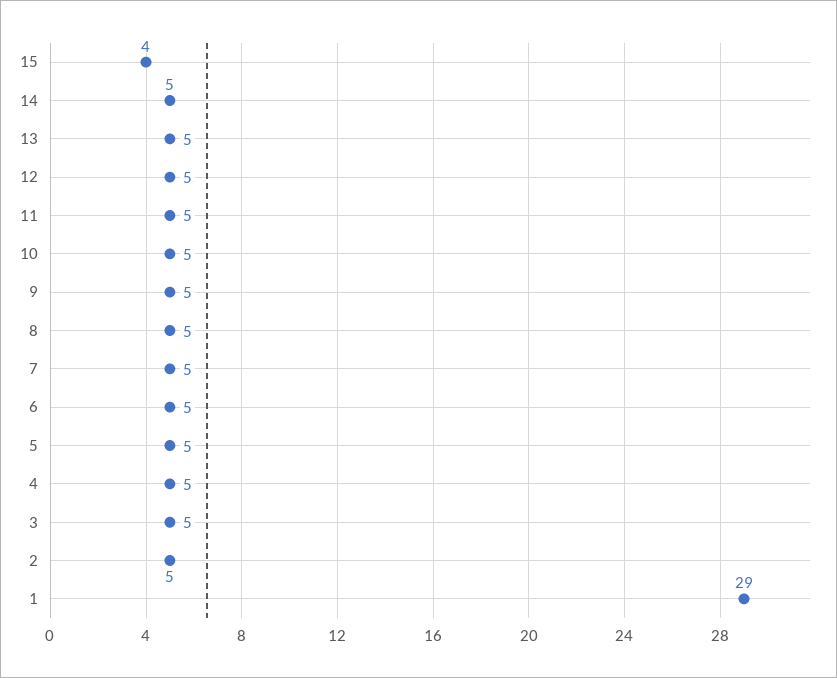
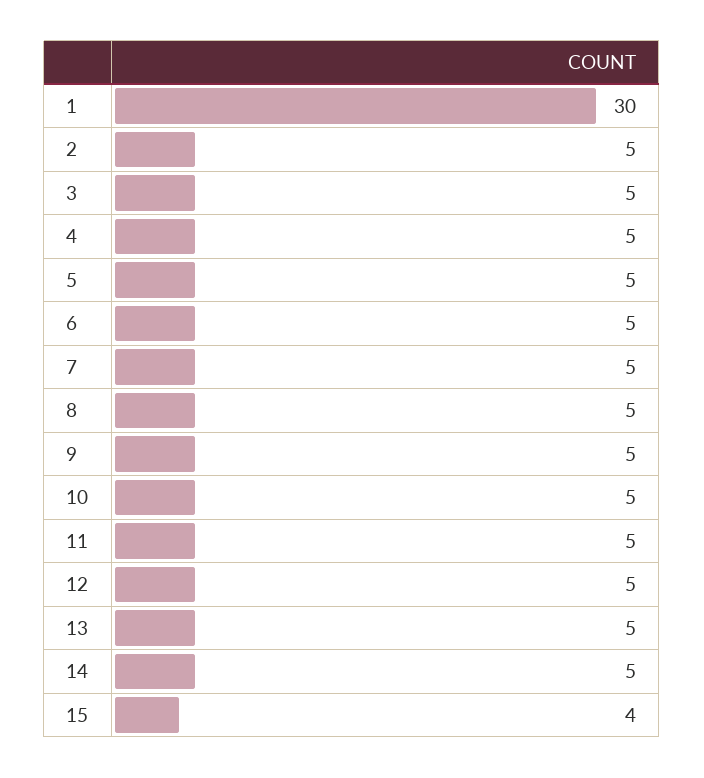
  {
    "15": 4,
    "14": 5,
    "13": 5,
    "12": 5,
    "11": 5,
    "10": 5,
    "9": 5,
    "8": 5,
    "7": 5,
    "6": 5,
    "5": 5,
    "4": 5,
    "3": 5,
    "2": 5,
-   "1": 29
+   "1": 30
  }

